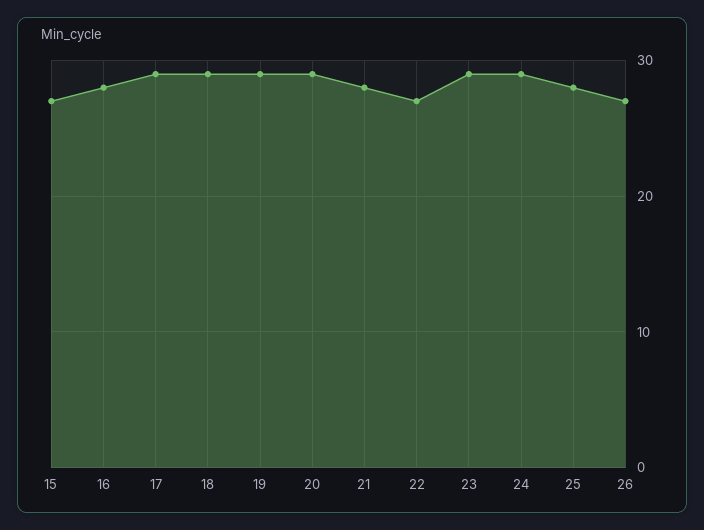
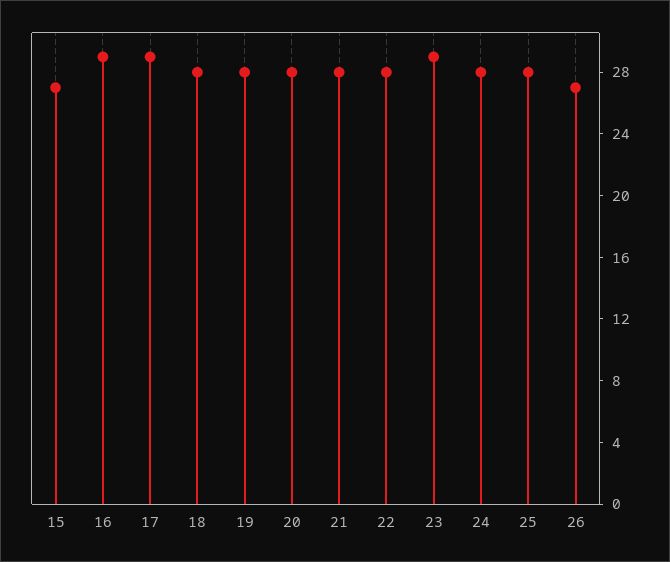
  {
    "15": 27,
-   "16": 28,
+   "16": 29,
    "17": 29,
-   "18": 29,
+   "18": 28,
-   "19": 29,
+   "19": 28,
-   "20": 29,
+   "20": 28,
    "21": 28,
-   "22": 27,
+   "22": 28,
    "23": 29,
-   "24": 29,
+   "24": 28,
    "25": 28,
    "26": 27
  }

